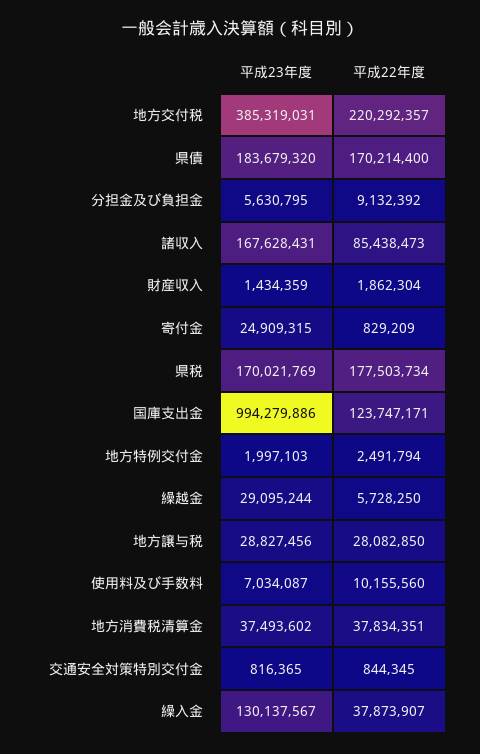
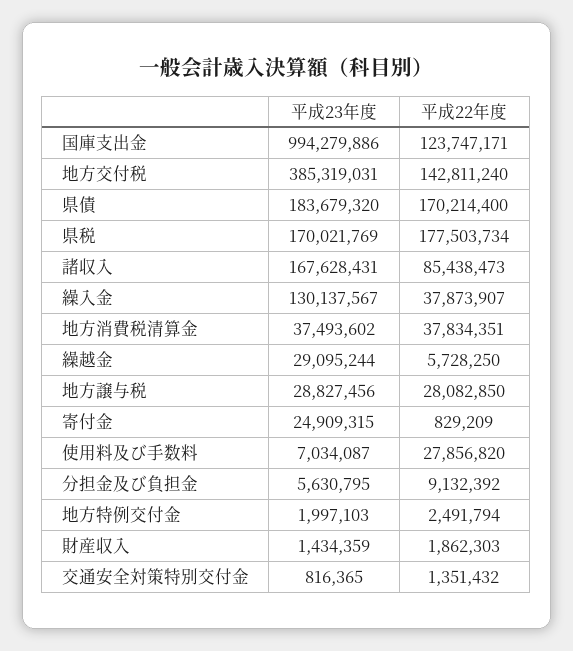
  {
    "平成23年度": {
      "地方交付税": 385319031,
      "県債": 183679320,
      "分担金及び負担金": 5630795,
      "諸収入": 167628431,
      "財産収入": 1434359,
      "寄付金": 24909315,
      "県税": 170021769,
      "国庫支出金": 994279886,
      "地方特例交付金": 1997103,
      "繰越金": 29095244,
      "地方譲与税": 28827456,
      "使用料及び手数料": 7034087,
      "地方消費税清算金": 37493602,
      "交通安全対策特別交付金": 816365,
      "繰入金": 130137567
    },
    "平成22年度": {
-     "地方交付税": 220292357,
+     "地方交付税": 142811240,
      "県債": 170214400,
      "分担金及び負担金": 9132392,
      "諸収入": 85438473,
-     "財産収入": 1862304,
+     "財産収入": 1862303,
      "寄付金": 829209,
      "県税": 177503734,
      "国庫支出金": 123747171,
      "地方特例交付金": 2491794,
      "繰越金": 5728250,
      "地方譲与税": 28082850,
-     "使用料及び手数料": 10155560,
+     "使用料及び手数料": 27856820,
      "地方消費税清算金": 37834351,
-     "交通安全対策特別交付金": 844345,
+     "交通安全対策特別交付金": 1351432,
      "繰入金": 37873907
    }
  }

